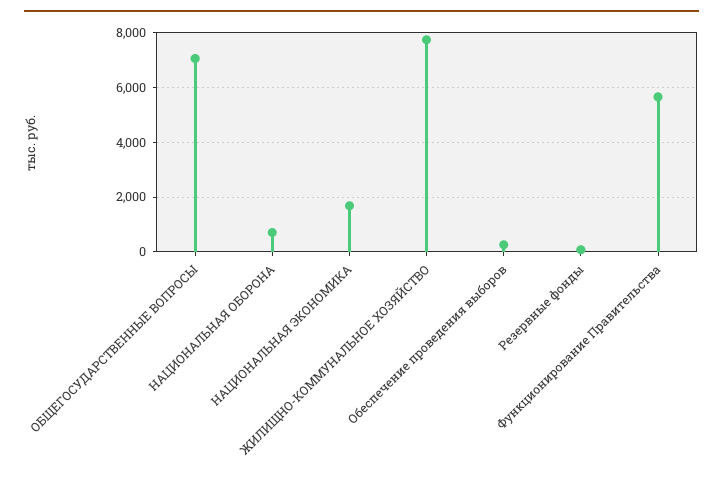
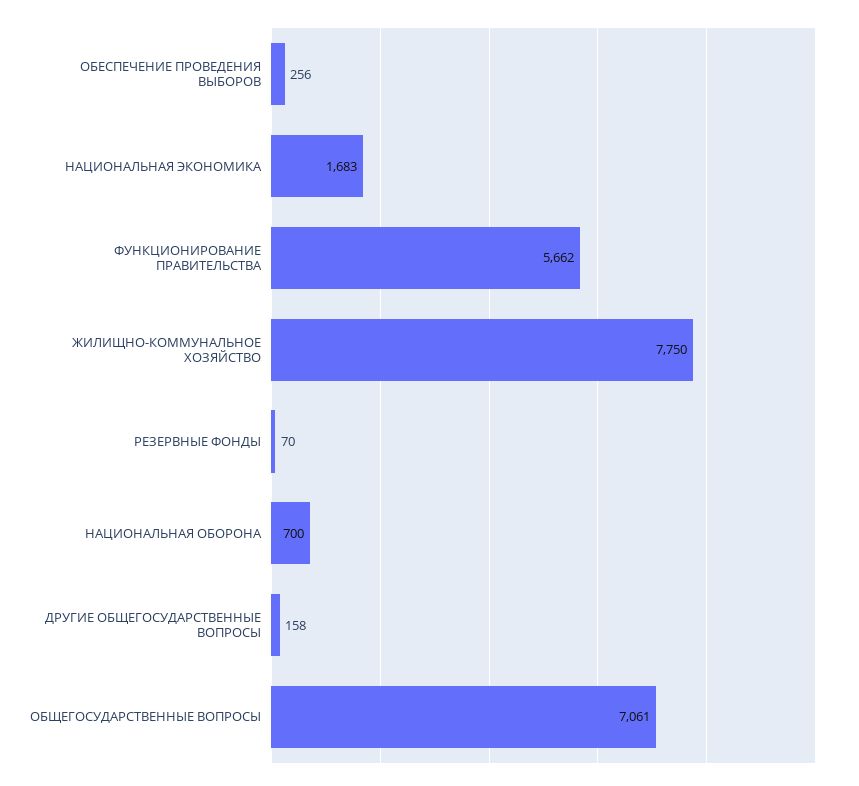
  {
    "ОБЩЕГОСУДАРСТВЕННЫЕ ВОПРОСЫ": 7061,
    "НАЦИОНАЛЬНАЯ ОБОРОНА": 700,
    "НАЦИОНАЛЬНАЯ ЭКОНОМИКА": 1683,
    "ЖИЛИЩНО-КОММУНАЛЬНОЕ ХОЗЯЙСТВО": 7750,
    "Обеспечение проведения выборов": 256,
    "Резервные фонды": 70,
-   "Функционирование Правительства": 5662
+   "Функционирование Правительства": 5662,
+   "ДРУГИЕ ОБЩЕГОСУДАРСТВЕННЫЕ ВОПРОСЫ": 158
  }

